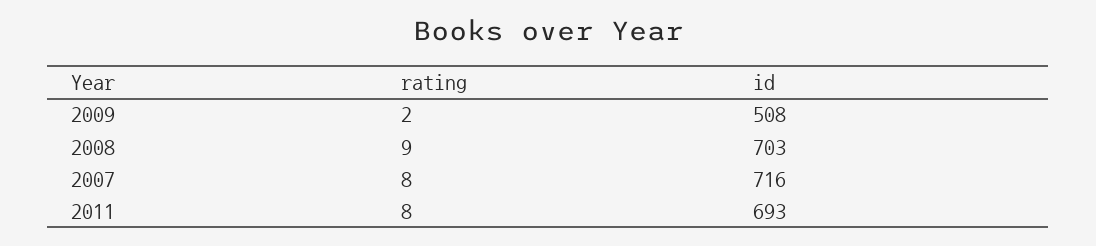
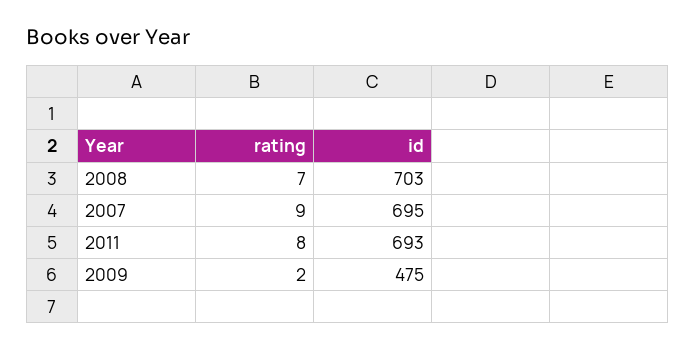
  {
    "rating": {
      "2009": 2,
-     "2008": 9,
+     "2008": 7,
-     "2007": 8,
+     "2007": 9,
      "2011": 8
    },
    "id": {
-     "2009": 508,
+     "2009": 475,
      "2008": 703,
-     "2007": 716,
+     "2007": 695,
      "2011": 693
    }
  }

